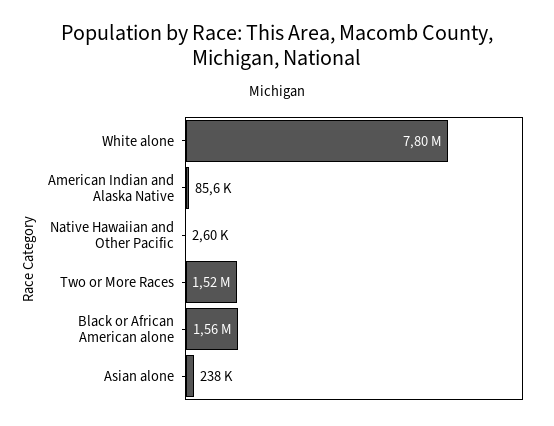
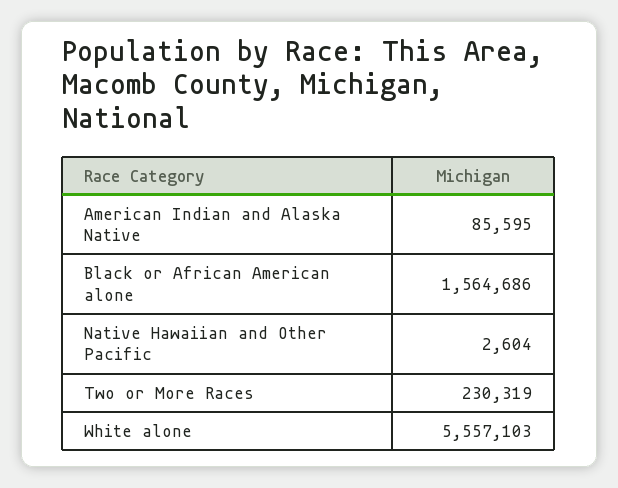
  {
-   "White alone": 7800000,
+   "White alone": 5557103,
    "American Indian and Alaska Native": 85595,
    "Native Hawaiian and Other Pacific": 2604,
-   "Two or More Races": 1520000,
+   "Two or More Races": 230319,
-   "Black or African American alone": 1564686,
+   "Black or African American alone": 1564686
-   "Asian alone": 238000
  }

